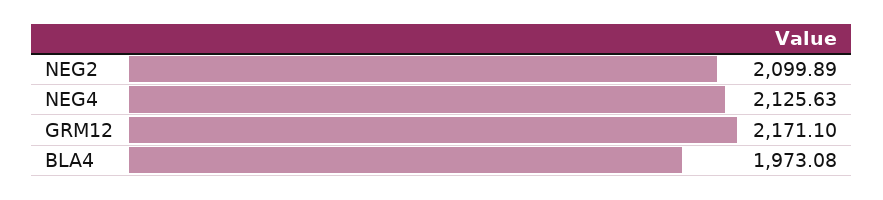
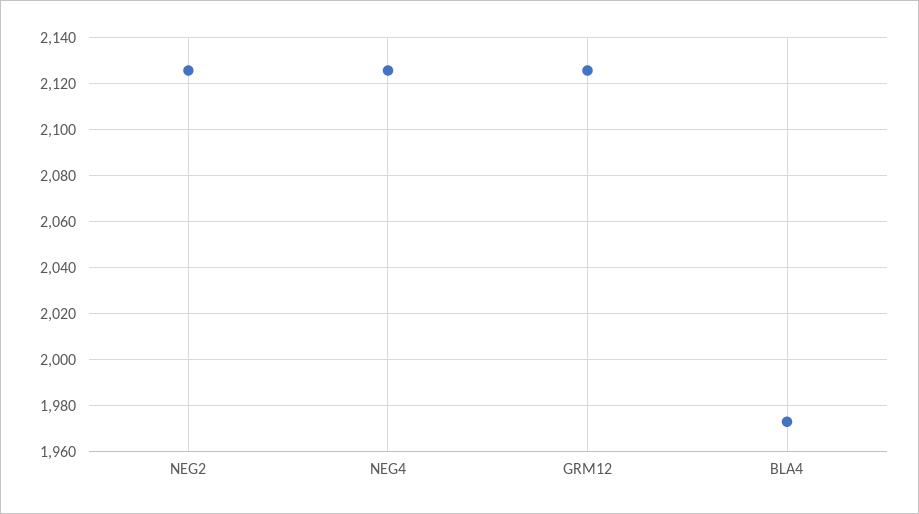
  {
-   "NEG2": 2099.89,
+   "NEG2": 2125,
    "NEG4": 2125.63,
-   "GRM12": 2171.1,
+   "GRM12": 2125,
    "BLA4": 1973.08
  }

